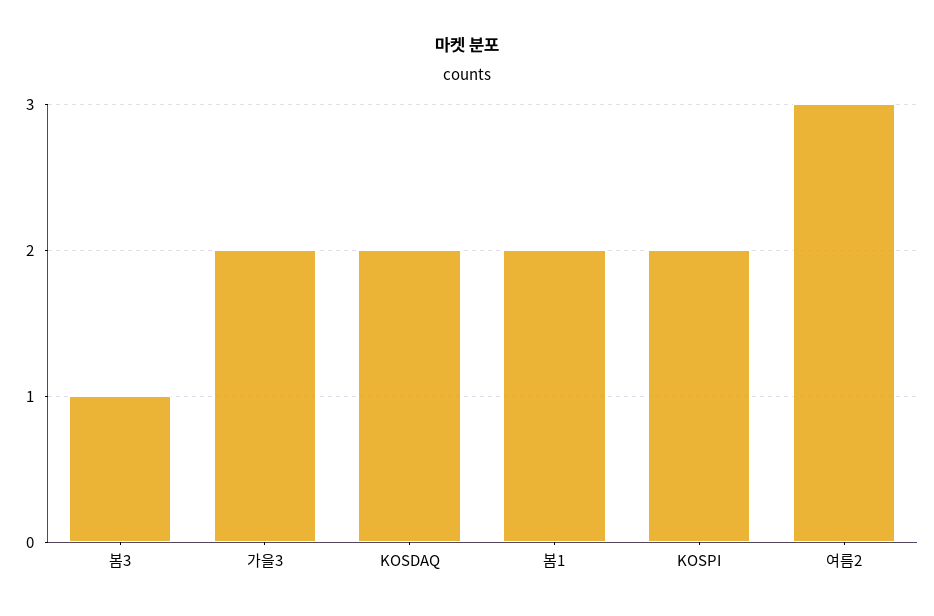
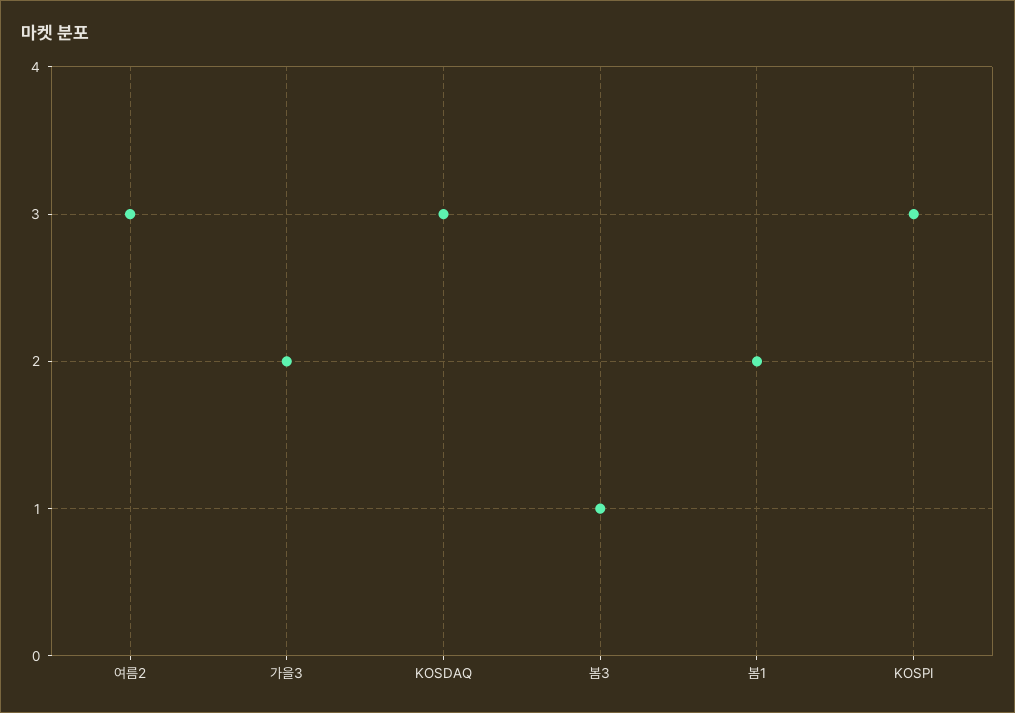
  {
    "봄3": 1,
    "가을3": 2,
-   "KOSDAQ": 2,
+   "KOSDAQ": 3,
    "봄1": 2,
-   "KOSPI": 2,
+   "KOSPI": 3,
    "여름2": 3
  }

